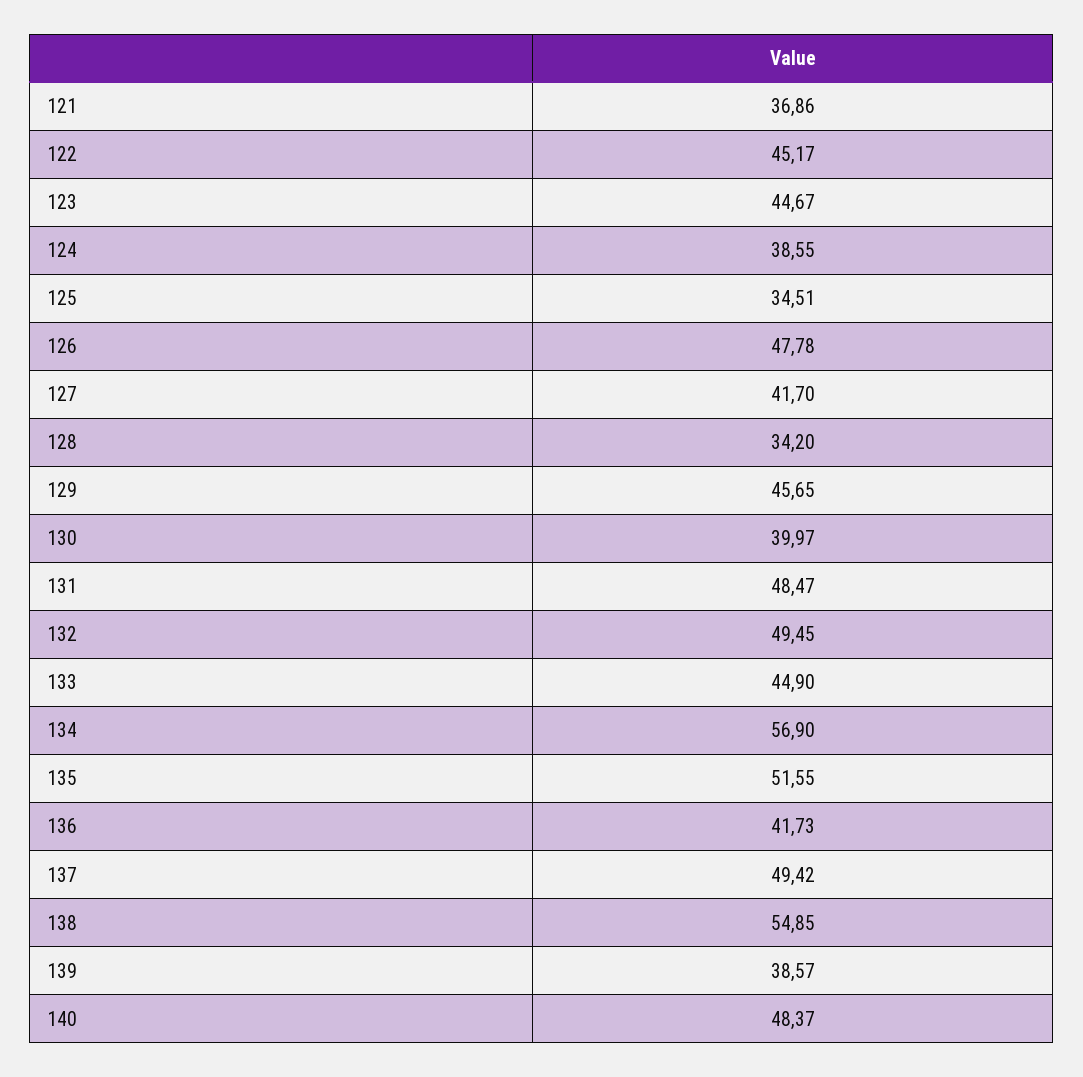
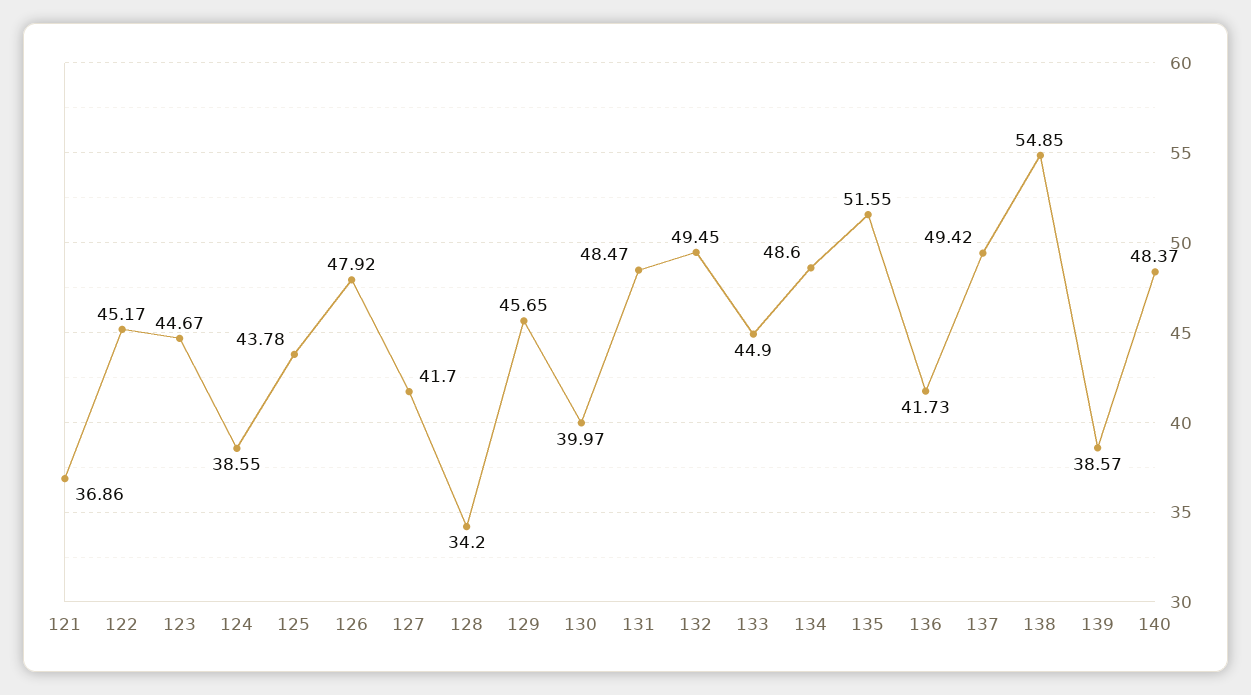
  {
    "121": 36.86,
    "122": 45.17,
    "123": 44.67,
    "124": 38.55,
-   "125": 34.51,
+   "125": 43.78,
-   "126": 47.78,
+   "126": 47.92,
    "127": 41.7,
    "128": 34.2,
    "129": 45.65,
    "130": 39.97,
    "131": 48.47,
    "132": 49.45,
    "133": 44.9,
-   "134": 56.9,
+   "134": 48.6,
    "135": 51.55,
    "136": 41.73,
    "137": 49.42,
    "138": 54.85,
    "139": 38.57,
    "140": 48.37
  }

